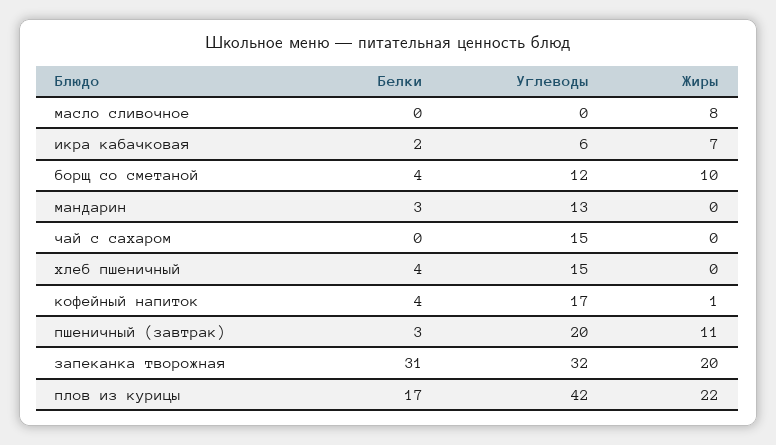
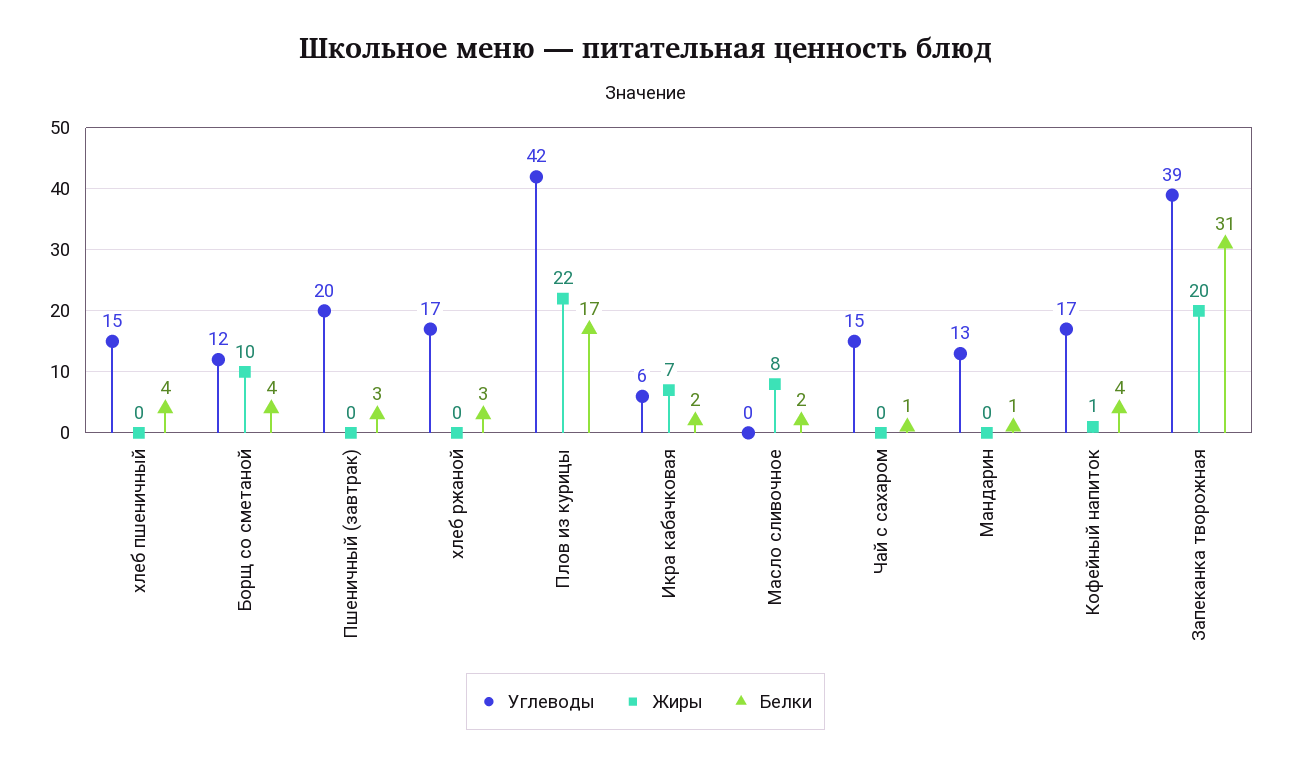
  {
    "Белки": {
-     "масло сливочное": 0,
+     "масло сливочное": 2,
      "икра кабачковая": 2,
      "борщ со сметаной": 4,
-     "мандарин": 3,
+     "мандарин": 1,
-     "чай с сахаром": 0,
+     "чай с сахаром": 1,
      "хлеб пшеничный": 4,
      "кофейный напиток": 4,
      "пшеничный (завтрак)": 3,
      "запеканка творожная": 31,
-     "плов из курицы": 17
+     "плов из курицы": 17,
+     "хлеб ржаной": 3
    },
    "Углеводы": {
      "масло сливочное": 0,
      "икра кабачковая": 6,
      "борщ со сметаной": 12,
      "мандарин": 13,
      "чай с сахаром": 15,
      "хлеб пшеничный": 15,
      "кофейный напиток": 17,
      "пшеничный (завтрак)": 20,
-     "запеканка творожная": 32,
+     "запеканка творожная": 39,
-     "плов из курицы": 42
+     "плов из курицы": 42,
+     "хлеб ржаной": 17
    },
    "Жиры": {
      "масло сливочное": 8,
      "икра кабачковая": 7,
      "борщ со сметаной": 10,
      "мандарин": 0,
      "чай с сахаром": 0,
      "хлеб пшеничный": 0,
      "кофейный напиток": 1,
-     "пшеничный (завтрак)": 11,
+     "пшеничный (завтрак)": 0,
      "запеканка творожная": 20,
-     "плов из курицы": 22
+     "плов из курицы": 22,
+     "хлеб ржаной": 0
    }
  }

